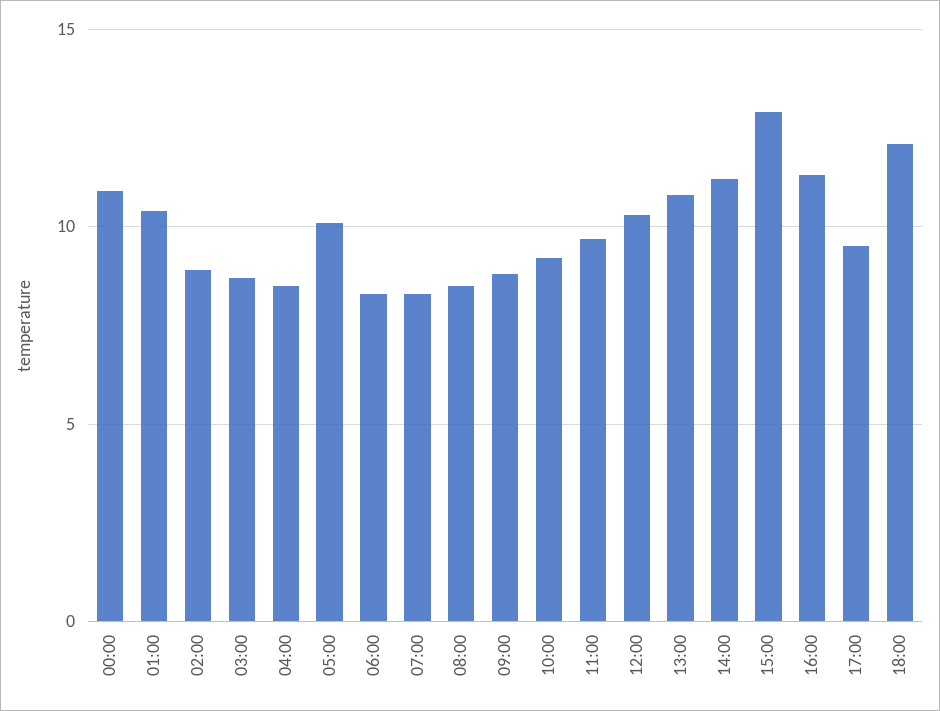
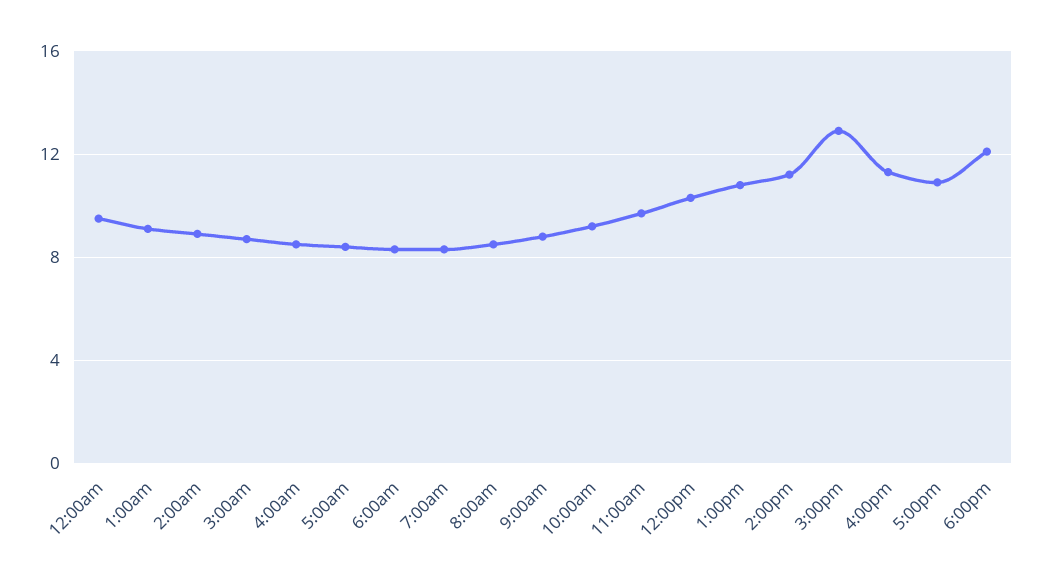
  {
-   "00:00": 11,
+   "00:00": 9.5,
-   "01:00": 10.5,
+   "01:00": 9,
    "02:00": 9,
    "03:00": 8.5,
    "04:00": 8.5,
-   "05:00": 10,
+   "05:00": 8.5,
    "06:00": 8.5,
    "07:00": 8.5,
    "08:00": 8.5,
    "09:00": 9,
    "10:00": 9,
    "11:00": 9.5,
    "12:00": 10.5,
    "13:00": 11,
    "14:00": 11,
    "15:00": 13,
    "16:00": 11.5,
-   "17:00": 9.5,
+   "17:00": 11,
    "18:00": 12
  }

